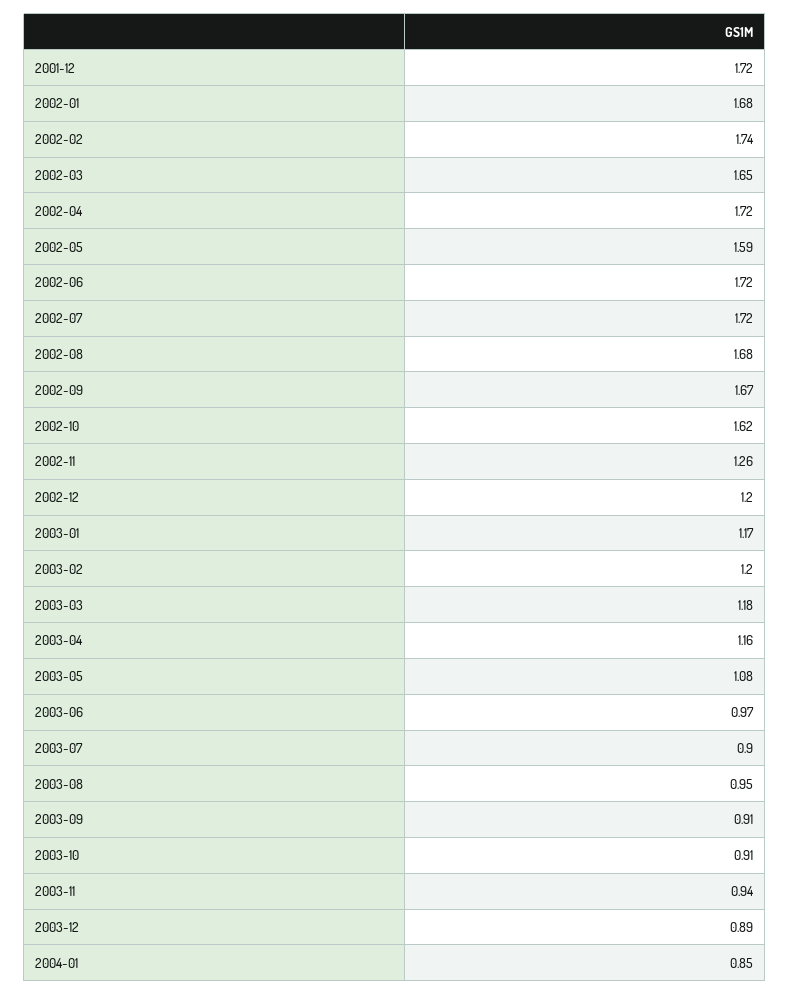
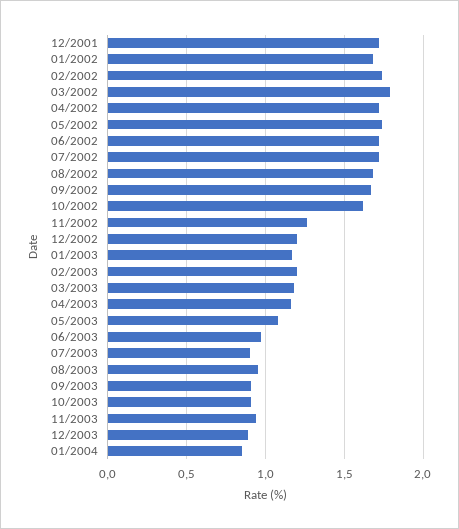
  {
    "2001-12": 1.72,
    "2002-01": 1.68,
    "2002-02": 1.74,
-   "2002-03": 1.65,
+   "2002-03": 1.8,
    "2002-04": 1.72,
-   "2002-05": 1.59,
+   "2002-05": 1.75,
    "2002-06": 1.72,
    "2002-07": 1.72,
    "2002-08": 1.68,
    "2002-09": 1.67,
    "2002-10": 1.62,
    "2002-11": 1.26,
    "2002-12": 1.2,
    "2003-01": 1.17,
    "2003-02": 1.2,
    "2003-03": 1.18,
    "2003-04": 1.16,
    "2003-05": 1.08,
    "2003-06": 0.97,
    "2003-07": 0.9,
    "2003-08": 0.95,
    "2003-09": 0.91,
    "2003-10": 0.91,
    "2003-11": 0.94,
    "2003-12": 0.89,
    "2004-01": 0.85
  }

